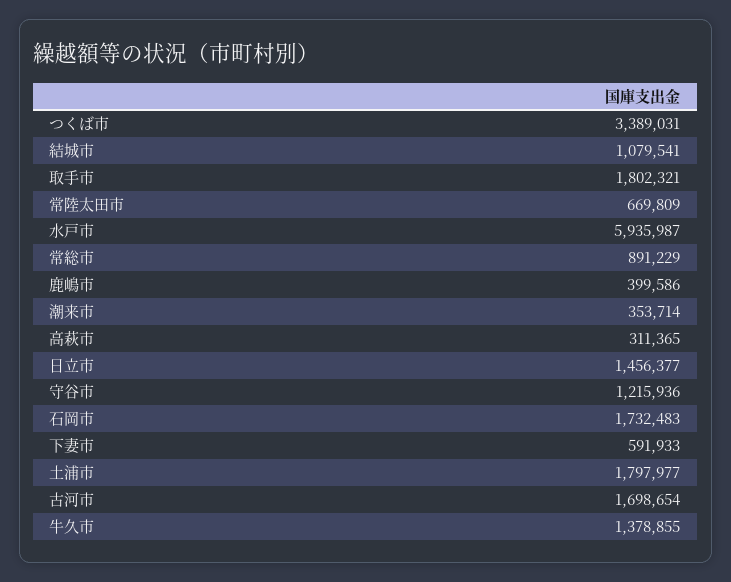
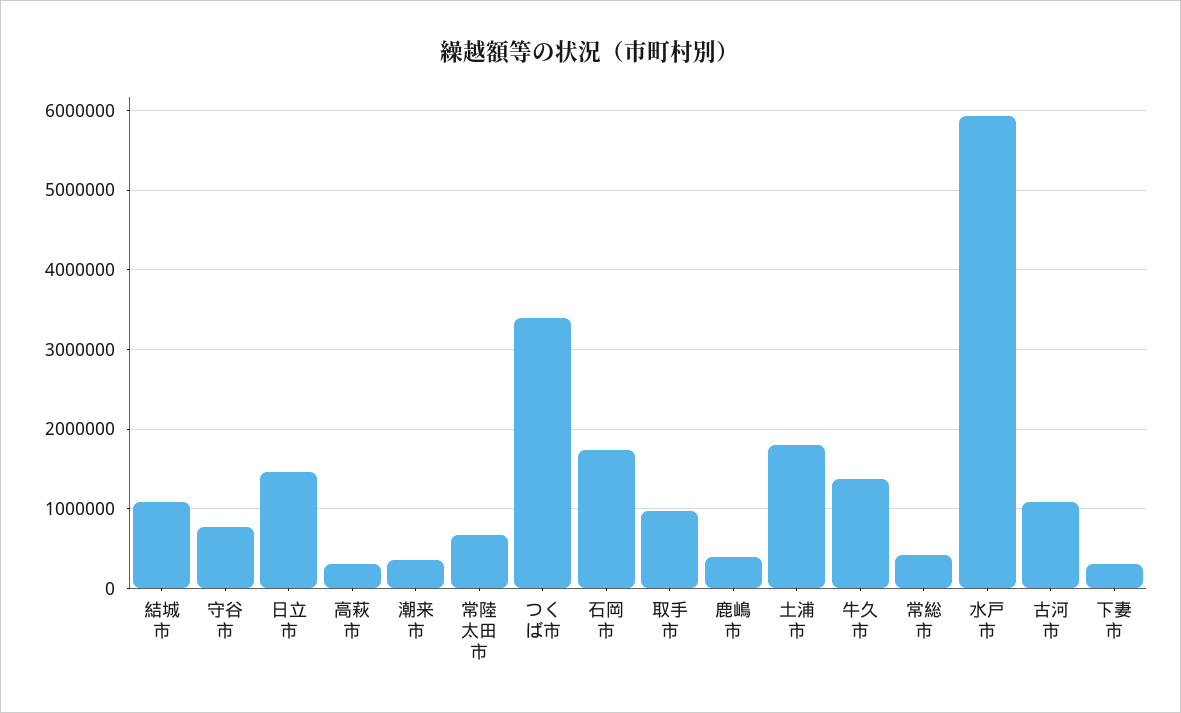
  {
    "つくば市": 3389031,
    "結城市": 1079541,
-   "取手市": 1802321,
+   "取手市": 1000000,
    "常陸太田市": 669809,
    "水戸市": 5935987,
-   "常総市": 891229,
+   "常総市": 400000,
    "鹿嶋市": 399586,
    "潮来市": 353714,
    "高萩市": 311365,
    "日立市": 1456377,
-   "守谷市": 1215936,
+   "守谷市": 800000,
    "石岡市": 1732483,
-   "下妻市": 591933,
+   "下妻市": 300000,
    "土浦市": 1797977,
-   "古河市": 1698654,
+   "古河市": 1100000,
    "牛久市": 1378855
  }

